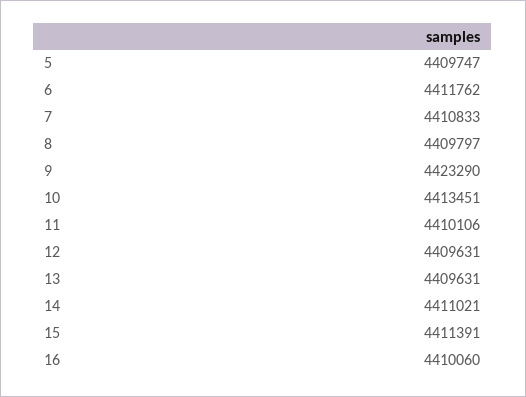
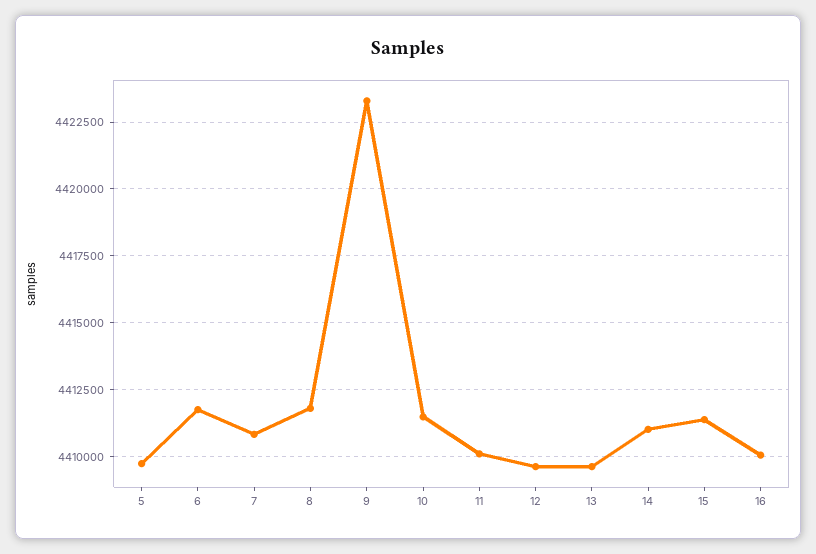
  {
    "5": 4409747,
    "6": 4411762,
    "7": 4410833,
-   "8": 4409797,
+   "8": 4411750,
    "9": 4423290,
-   "10": 4413451,
+   "10": 4411500,
    "11": 4410106,
    "12": 4409631,
    "13": 4409631,
    "14": 4411021,
    "15": 4411391,
    "16": 4410060
  }

